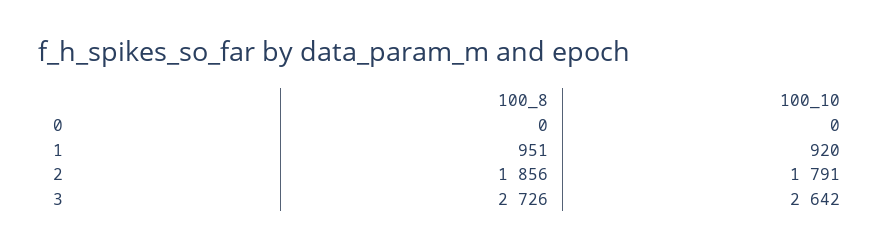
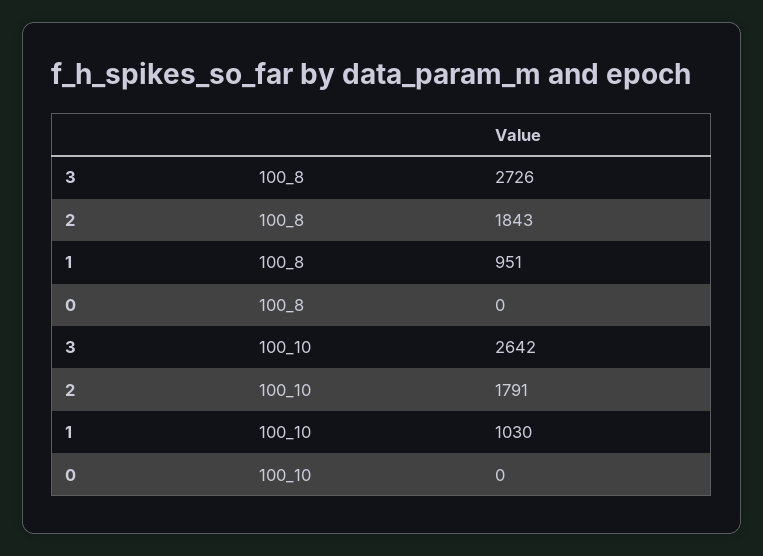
  {
    "100_8": {
      "0": 0,
      "1": 951,
-     "2": 1856,
+     "2": 1843,
      "3": 2726
    },
    "100_10": {
      "0": 0,
-     "1": 920,
+     "1": 1030,
      "2": 1791,
      "3": 2642
    }
  }

